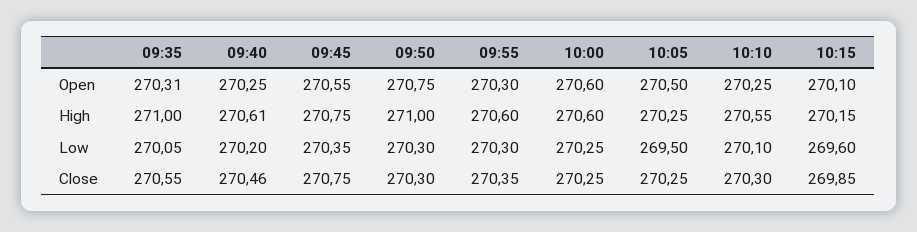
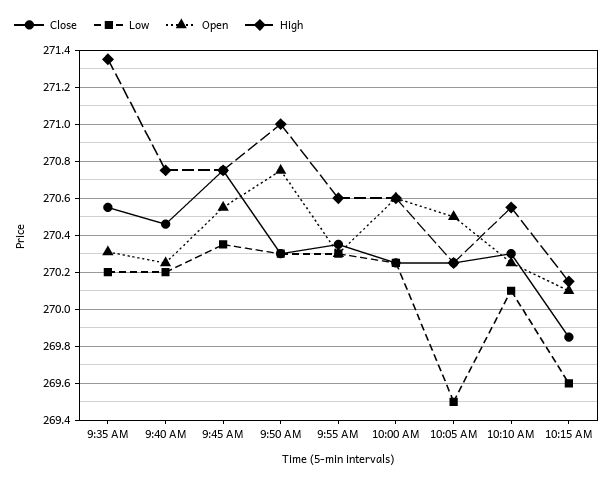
  {
    "Open": {
      "09:35": 270.31,
      "09:40": 270.25,
      "09:45": 270.55,
      "09:50": 270.75,
      "09:55": 270.3,
      "10:00": 270.6,
      "10:05": 270.5,
      "10:10": 270.25,
      "10:15": 270.1
    },
    "High": {
-     "09:35": 271,
+     "09:35": 271.35,
-     "09:40": 270.61,
+     "09:40": 270.75,
      "09:45": 270.75,
      "09:50": 271,
      "09:55": 270.6,
      "10:00": 270.6,
      "10:05": 270.25,
      "10:10": 270.55,
      "10:15": 270.15
    },
    "Low": {
-     "09:35": 270.05,
+     "09:35": 270.2,
      "09:40": 270.2,
      "09:45": 270.35,
      "09:50": 270.3,
      "09:55": 270.3,
      "10:00": 270.25,
      "10:05": 269.5,
      "10:10": 270.1,
      "10:15": 269.6
    },
    "Close": {
      "09:35": 270.55,
      "09:40": 270.46,
      "09:45": 270.75,
      "09:50": 270.3,
      "09:55": 270.35,
      "10:00": 270.25,
      "10:05": 270.25,
      "10:10": 270.3,
      "10:15": 269.85
    }
  }

